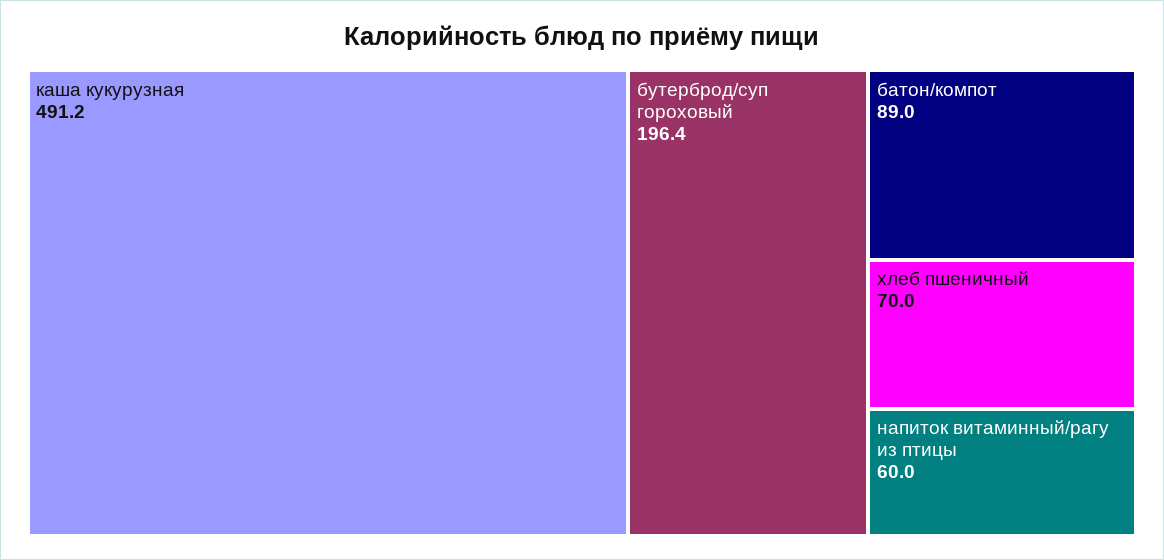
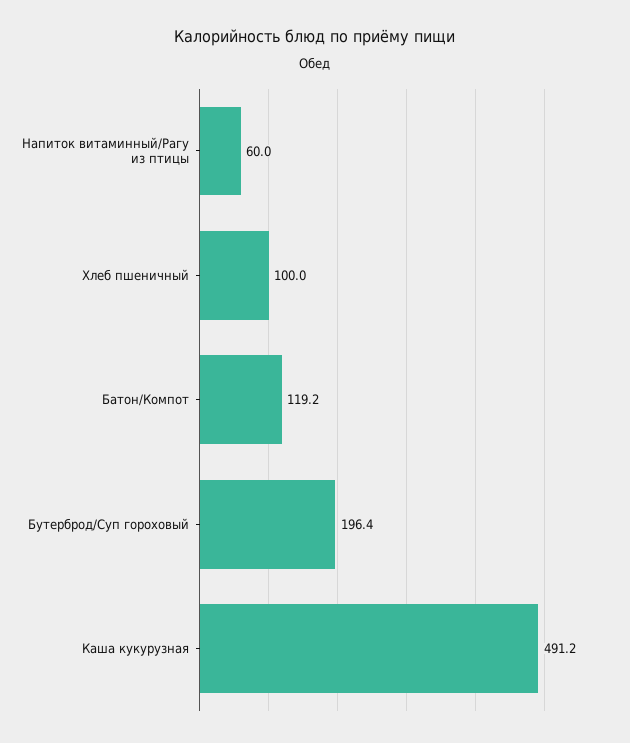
  {
    "каша кукурузная": 491.2,
    "бутерброд/суп гороховый": 196.4,
-   "батон/компот": 89,
+   "батон/компот": 119.2,
-   "хлеб пшеничный": 70,
+   "хлеб пшеничный": 100,
    "напиток витаминный/рагу из птицы": 60
  }

